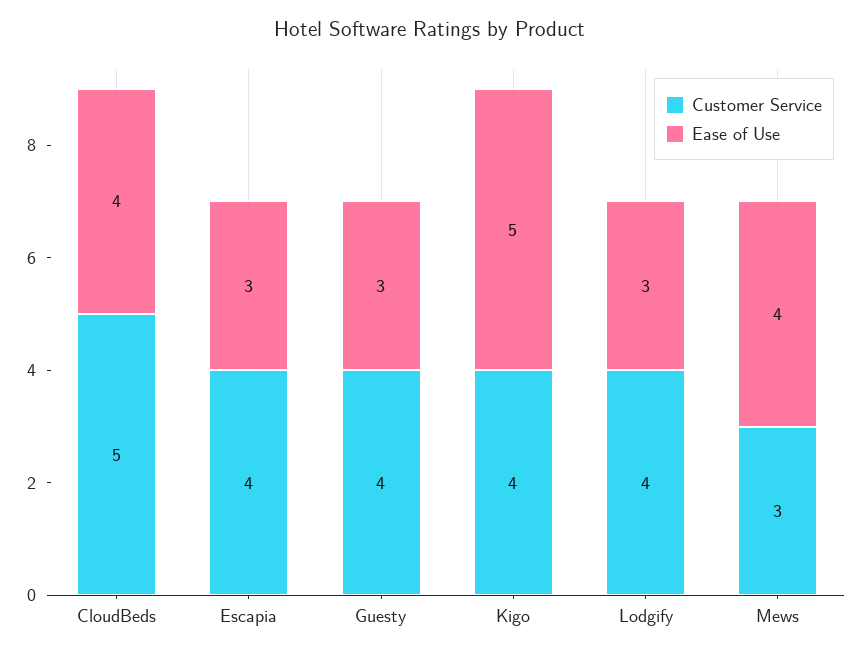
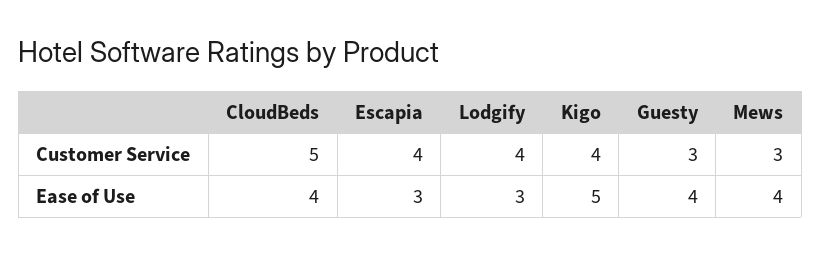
  {
    "Customer Service": {
      "CloudBeds": 5,
      "Escapia": 4,
-     "Guesty": 4,
+     "Guesty": 3,
      "Kigo": 4,
      "Lodgify": 4,
      "Mews": 3
    },
    "Ease of Use": {
      "CloudBeds": 4,
      "Escapia": 3,
-     "Guesty": 3,
+     "Guesty": 4,
      "Kigo": 5,
      "Lodgify": 3,
      "Mews": 4
    }
  }

